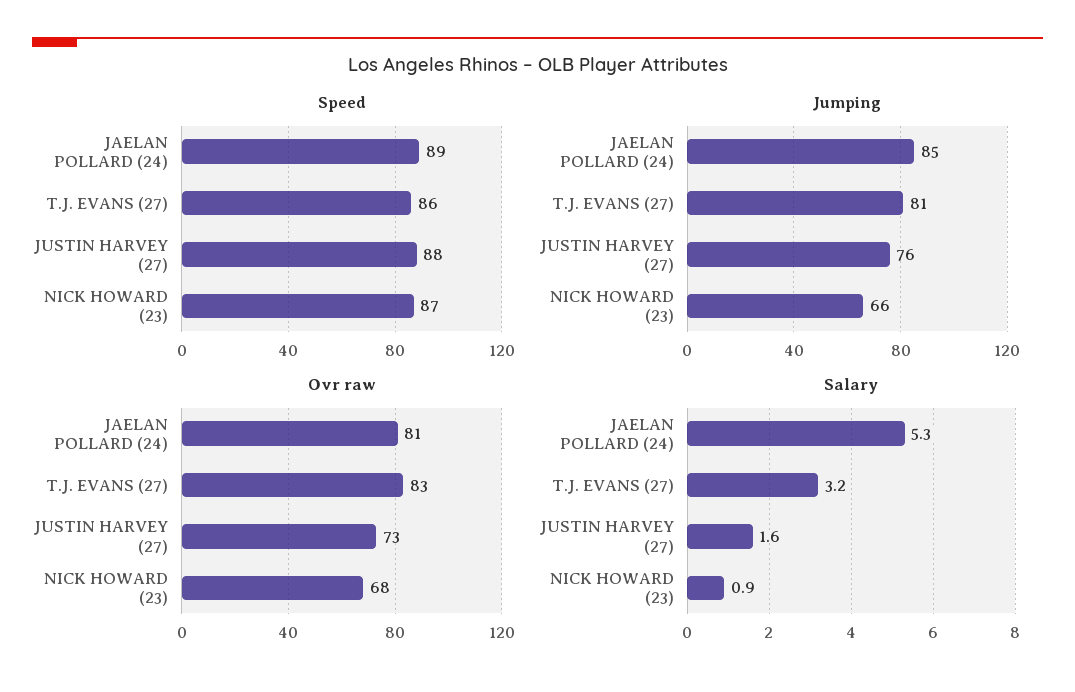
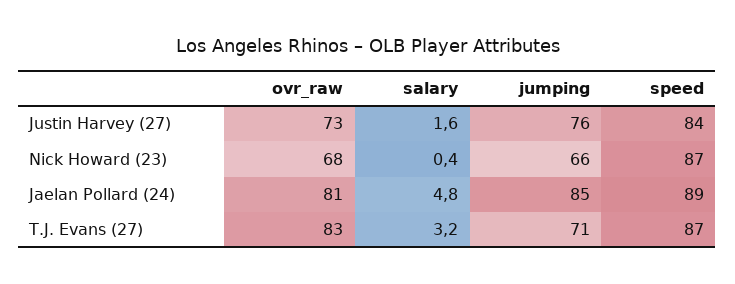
  {
    "Speed": {
      "JAELAN POLLARD (24)": 89,
-     "T.J. EVANS (27)": 86,
+     "T.J. EVANS (27)": 87,
-     "JUSTIN HARVEY (27)": 88,
+     "JUSTIN HARVEY (27)": 84,
      "NICK HOWARD (23)": 87
    },
    "Jumping": {
      "JAELAN POLLARD (24)": 85,
-     "T.J. EVANS (27)": 81,
+     "T.J. EVANS (27)": 71,
      "JUSTIN HARVEY (27)": 76,
      "NICK HOWARD (23)": 66
    },
    "Ovr raw": {
      "JAELAN POLLARD (24)": 81,
      "T.J. EVANS (27)": 83,
      "JUSTIN HARVEY (27)": 73,
      "NICK HOWARD (23)": 68
    },
    "Salary": {
-     "JAELAN POLLARD (24)": 5.3,
+     "JAELAN POLLARD (24)": 4.8,
      "T.J. EVANS (27)": 3.2,
      "JUSTIN HARVEY (27)": 1.6,
-     "NICK HOWARD (23)": 0.9
+     "NICK HOWARD (23)": 0.4
    }
  }

